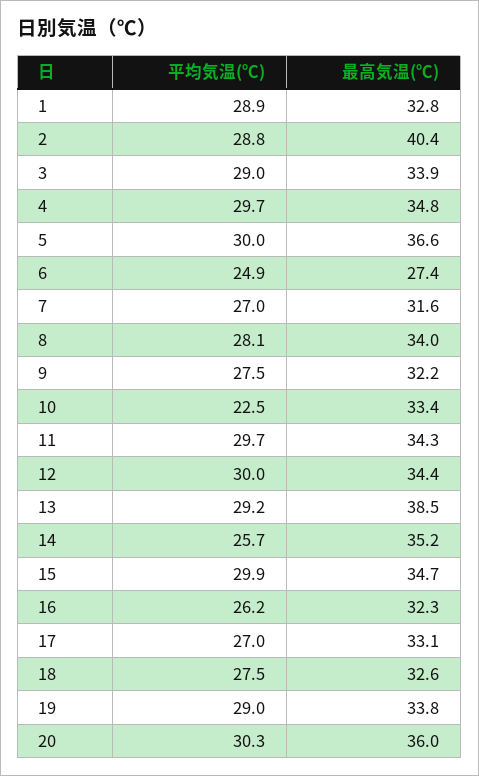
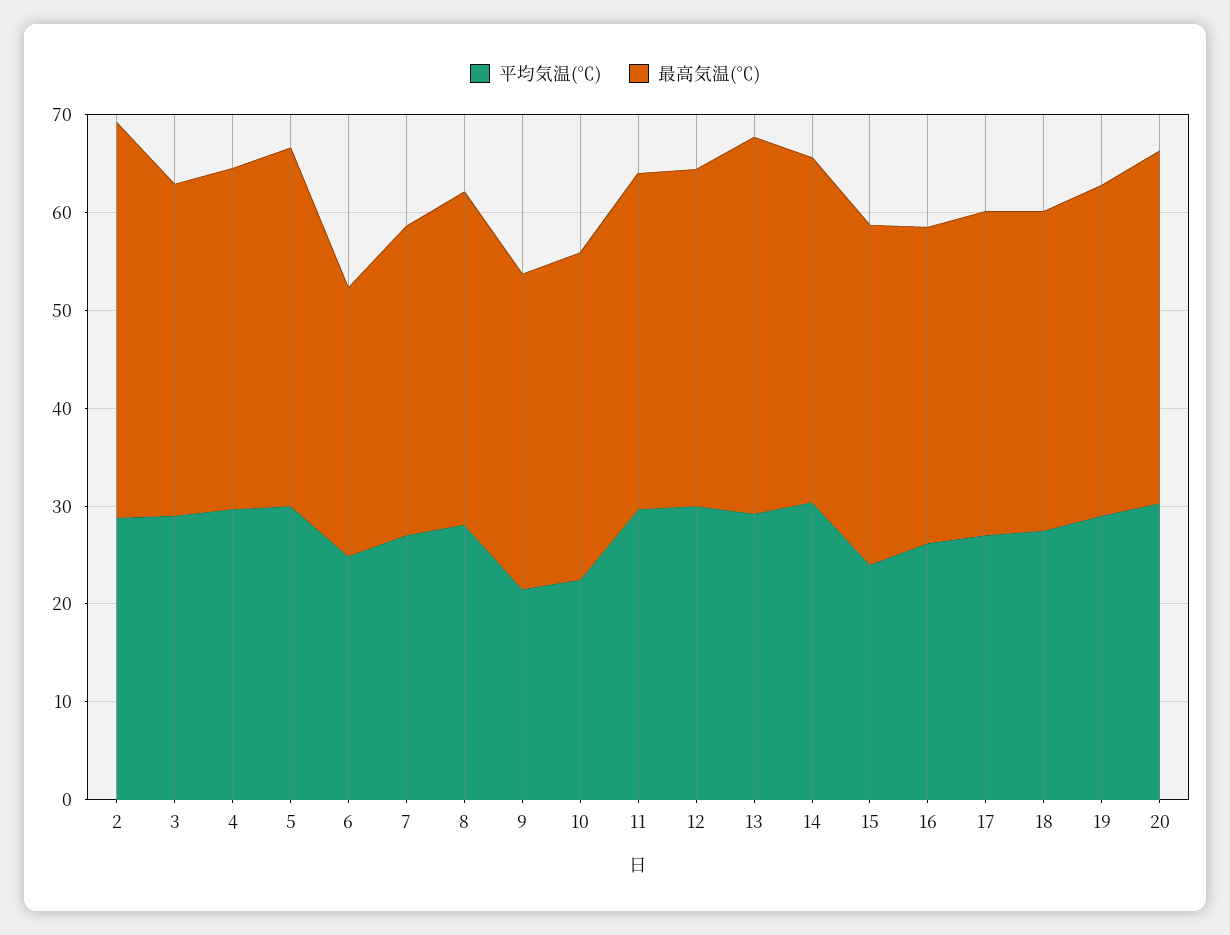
  {
    "平均気温(℃)": {
-     "1": 28.9,
      "2": 28.8,
      "3": 29,
      "4": 29.7,
      "5": 30,
      "6": 24.9,
      "7": 27,
      "8": 28.1,
-     "9": 27.5,
+     "9": 22,
      "10": 22.5,
      "11": 29.7,
      "12": 30,
      "13": 29.2,
-     "14": 25.7,
+     "14": 30,
-     "15": 29.9,
+     "15": 24,
      "16": 26.2,
      "17": 27,
      "18": 27.5,
      "19": 29,
      "20": 30.3
    },
    "最高気温(℃)": {
-     "1": 32.8,
      "2": 40.4,
      "3": 33.9,
      "4": 34.8,
      "5": 36.6,
      "6": 27.4,
      "7": 31.6,
      "8": 34,
      "9": 32.2,
      "10": 33.4,
      "11": 34.3,
      "12": 34.4,
      "13": 38.5,
      "14": 35.2,
      "15": 34.7,
      "16": 32.3,
      "17": 33.1,
      "18": 32.6,
      "19": 33.8,
      "20": 36
    }
  }

